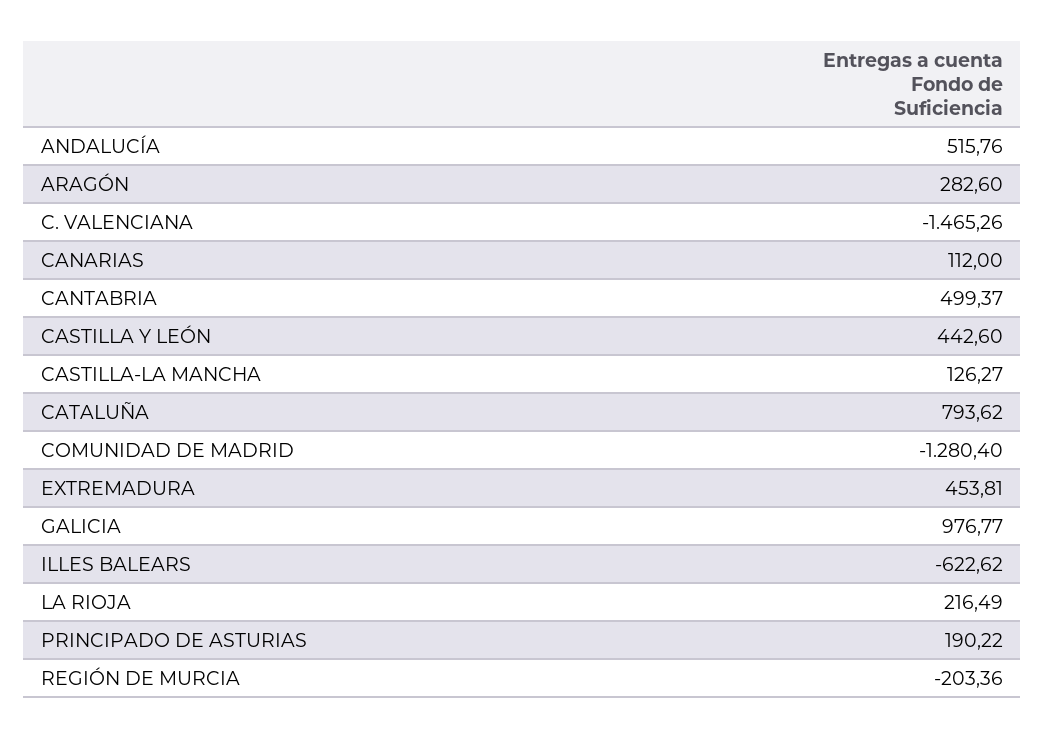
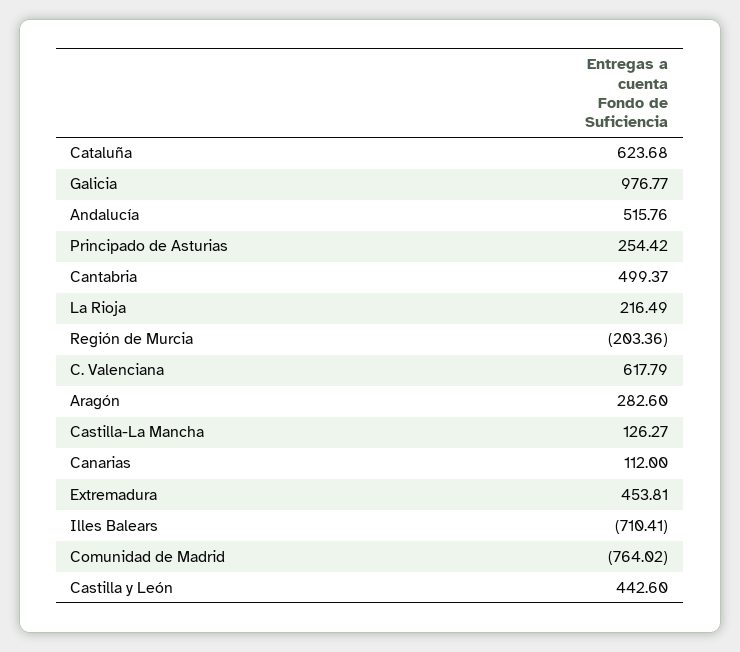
  {
    "ANDALUCÍA": 515.76,
    "ARAGÓN": 282.6,
-   "C. VALENCIANA": -1465.26,
+   "C. VALENCIANA": 617.79,
    "CANARIAS": 112,
    "CANTABRIA": 499.37,
    "CASTILLA Y LEÓN": 442.6,
    "CASTILLA-LA MANCHA": 126.27,
-   "CATALUÑA": 793.62,
+   "CATALUÑA": 623.68,
-   "COMUNIDAD DE MADRID": -1280.4,
+   "COMUNIDAD DE MADRID": -764.02,
    "EXTREMADURA": 453.81,
    "GALICIA": 976.77,
-   "ILLES BALEARS": -622.62,
+   "ILLES BALEARS": -710.41,
    "LA RIOJA": 216.49,
-   "PRINCIPADO DE ASTURIAS": 190.22,
+   "PRINCIPADO DE ASTURIAS": 254.42,
    "REGIÓN DE MURCIA": -203.36
  }

